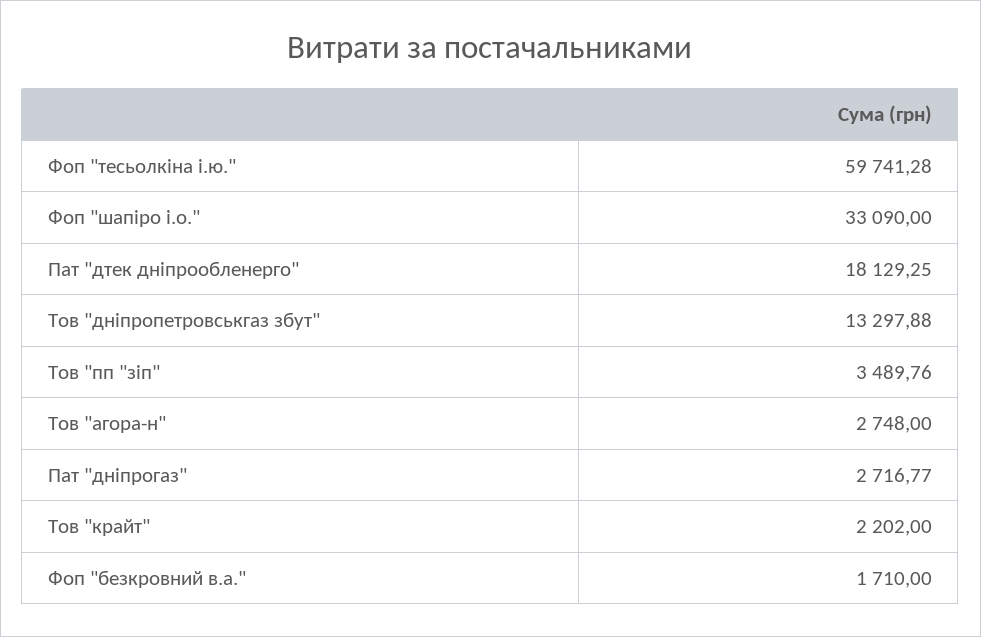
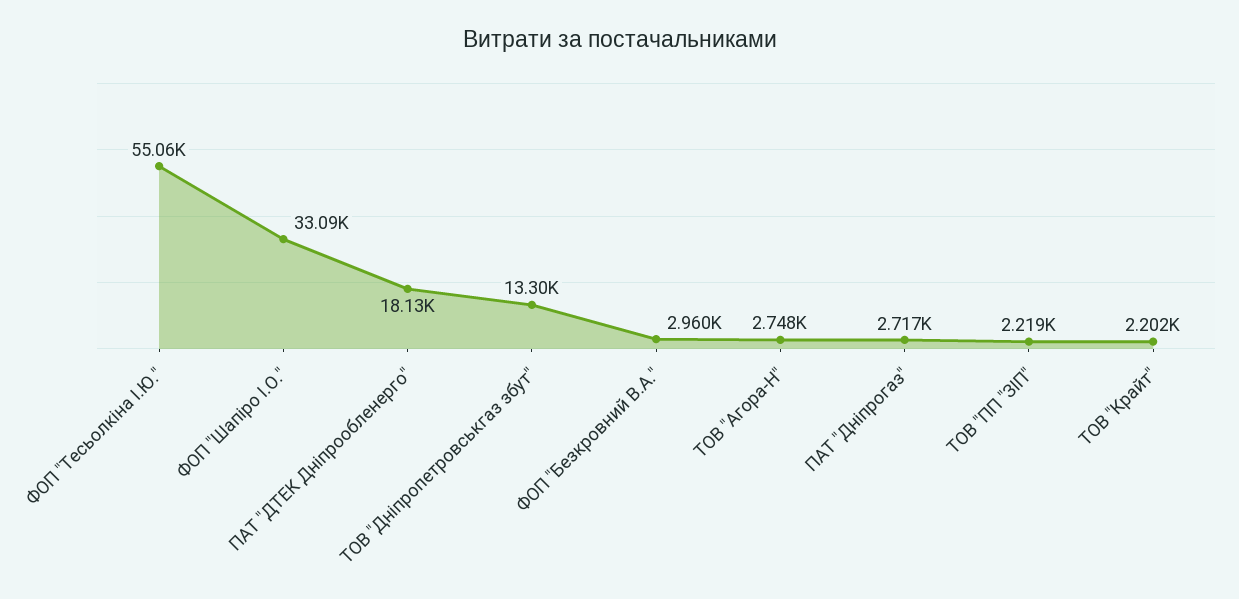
  {
-   "Фоп \"тесьолкіна і.ю.\"": 59741.28,
+   "Фоп \"тесьолкіна і.ю.\"": 55060,
    "Фоп \"шапіро і.о.\"": 33090,
    "Пат \"дтек дніпрообленерго\"": 18129.25,
    "Тов \"дніпропетровськгаз збут\"": 13297.88,
-   "Тов \"пп \"зіп\"": 3489.76,
+   "Тов \"пп \"зіп\"": 2219,
    "Тов \"агора-н\"": 2748,
    "Пат \"дніпрогаз\"": 2716.77,
    "Тов \"крайт\"": 2202,
-   "Фоп \"безкровний в.а.\"": 1710
+   "Фоп \"безкровний в.а.\"": 2960
  }

